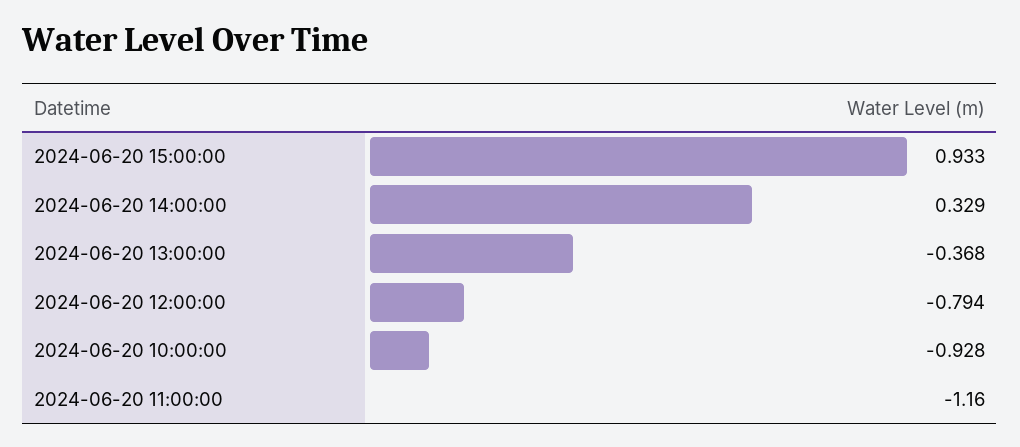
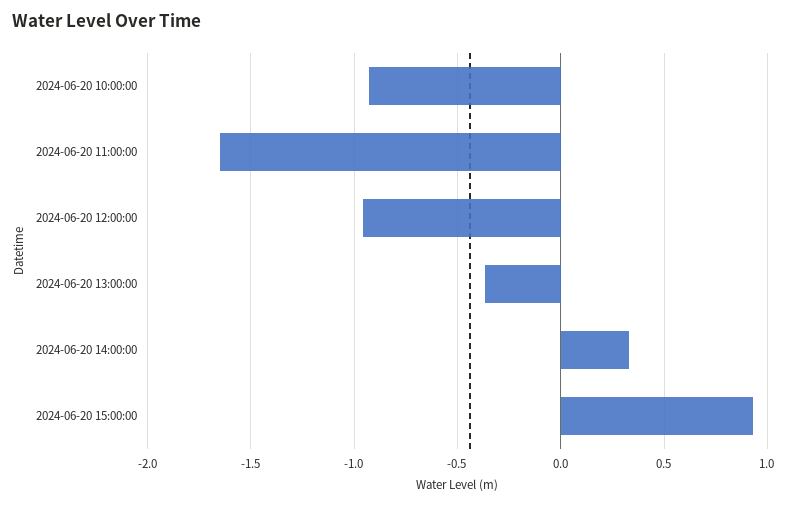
  {
    "2024-06-20 15:00:00": 0.933,
    "2024-06-20 14:00:00": 0.329,
    "2024-06-20 13:00:00": -0.368,
-   "2024-06-20 12:00:00": -0.794,
+   "2024-06-20 12:00:00": -0.95,
    "2024-06-20 10:00:00": -0.928,
-   "2024-06-20 11:00:00": -1.16
+   "2024-06-20 11:00:00": -1.65
  }

